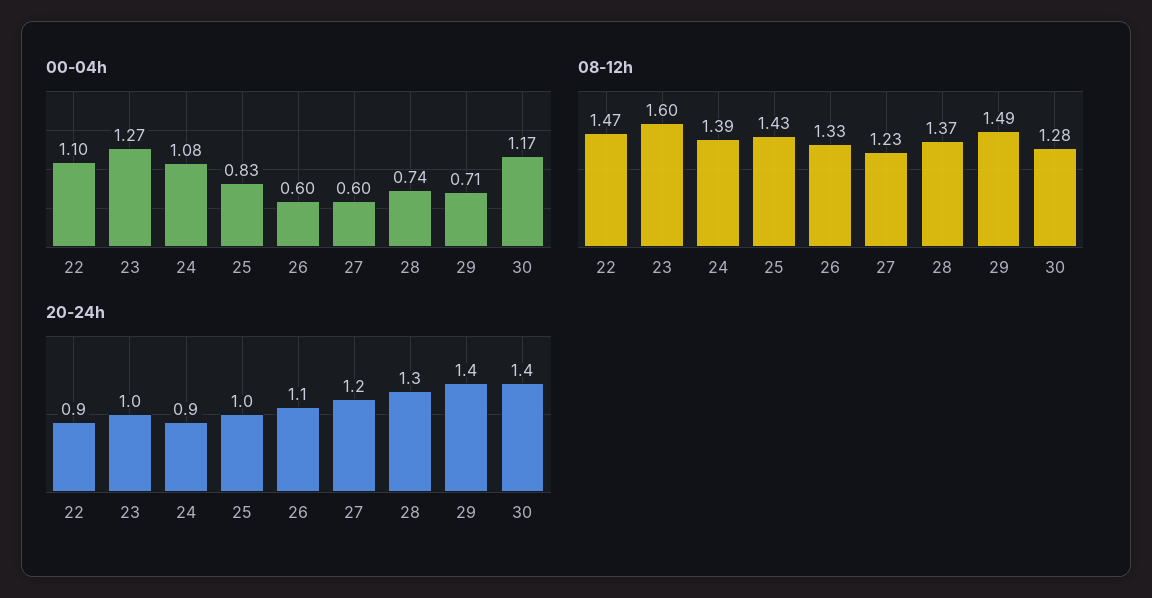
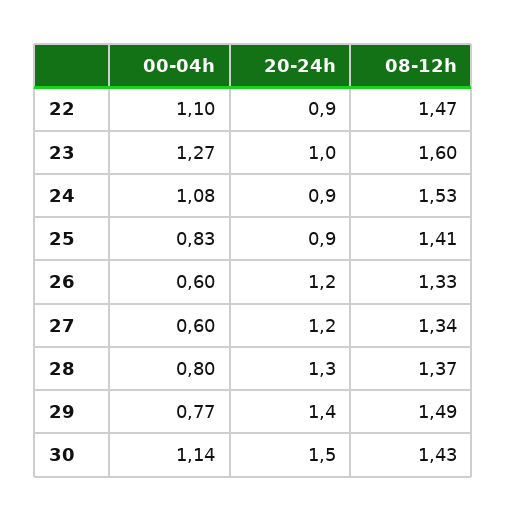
  {
    "00-04h": {
      "22": 1.1,
      "23": 1.27,
      "24": 1.08,
      "25": 0.83,
      "26": 0.6,
      "27": 0.6,
-     "28": 0.74,
+     "28": 0.8,
-     "29": 0.71,
+     "29": 0.77,
-     "30": 1.17
+     "30": 1.14
    },
    "08-12h": {
      "22": 1.47,
      "23": 1.6,
-     "24": 1.39,
+     "24": 1.53,
-     "25": 1.43,
+     "25": 1.41,
      "26": 1.33,
-     "27": 1.23,
+     "27": 1.34,
      "28": 1.37,
      "29": 1.49,
-     "30": 1.28
+     "30": 1.43
    },
    "20-24h": {
      "22": 0.9,
      "23": 1,
      "24": 0.9,
-     "25": 1,
+     "25": 0.9,
-     "26": 1.1,
+     "26": 1.2,
      "27": 1.2,
      "28": 1.3,
      "29": 1.4,
-     "30": 1.4
+     "30": 1.5
    }
  }

